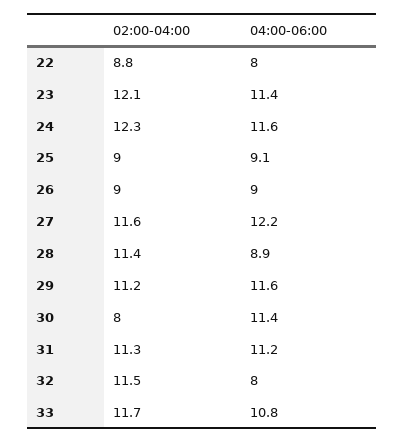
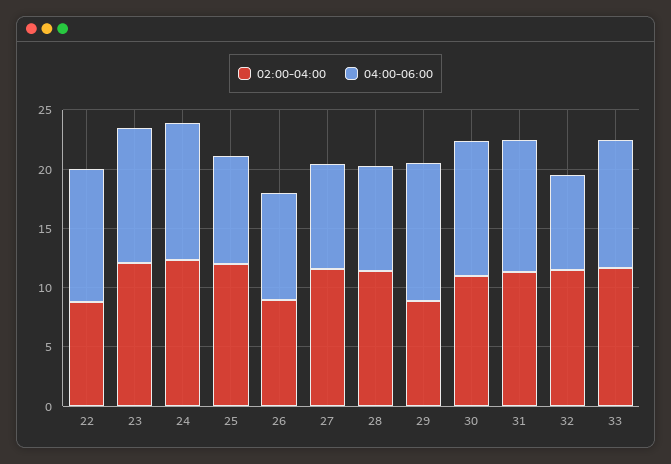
  {
    "02:00-04:00": {
      "22": 8.8,
      "23": 12.1,
      "24": 12.3,
-     "25": 9,
+     "25": 12,
      "26": 9,
      "27": 11.6,
      "28": 11.4,
-     "29": 11.2,
+     "29": 9,
-     "30": 8,
+     "30": 11,
      "31": 11.3,
      "32": 11.5,
      "33": 11.7
    },
    "04:00-06:00": {
-     "22": 8,
+     "22": 11,
      "23": 11.4,
      "24": 11.6,
      "25": 9.1,
      "26": 9,
-     "27": 12.2,
+     "27": 9,
      "28": 8.9,
      "29": 11.6,
      "30": 11.4,
      "31": 11.2,
      "32": 8,
      "33": 10.8
    }
  }

